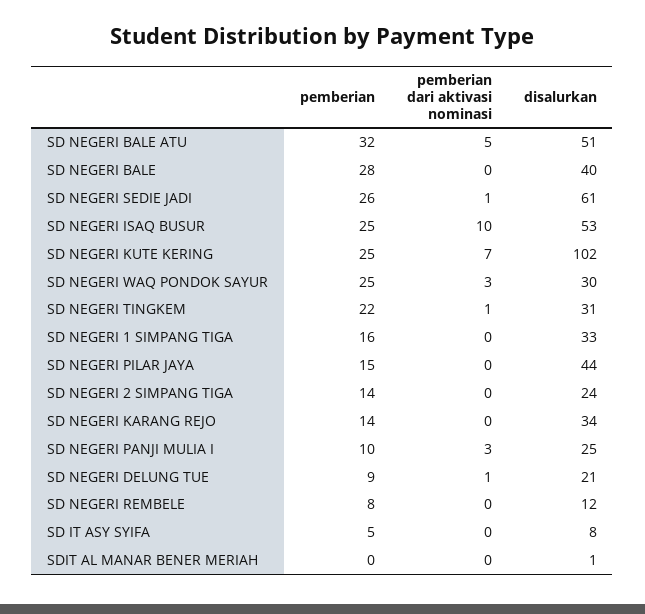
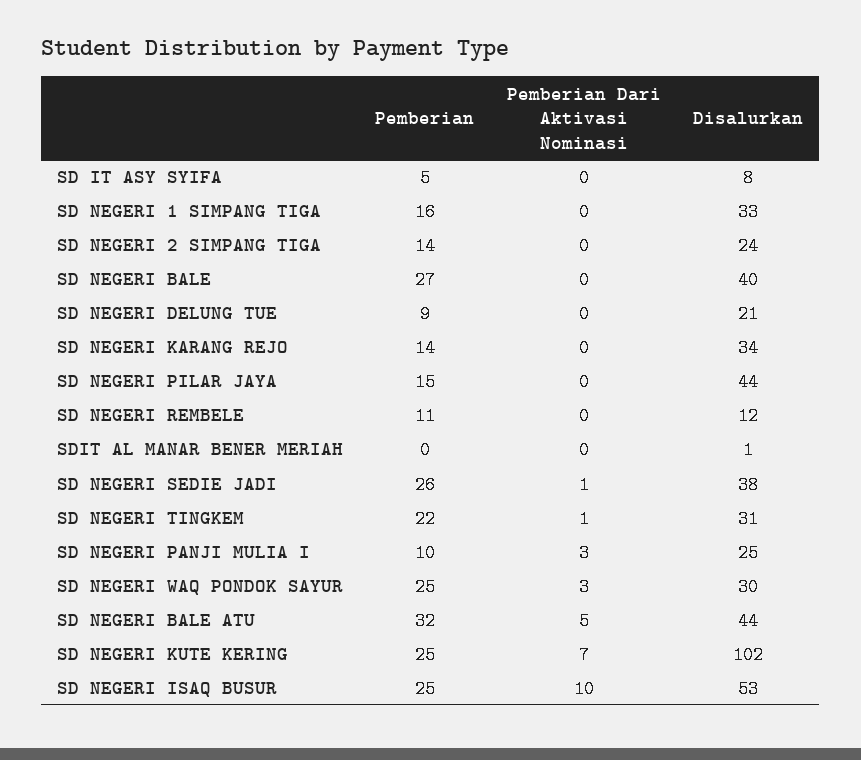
  {
    "pemberian": {
      "SD NEGERI BALE ATU": 32,
-     "SD NEGERI BALE": 28,
+     "SD NEGERI BALE": 27,
      "SD NEGERI SEDIE JADI": 26,
      "SD NEGERI ISAQ BUSUR": 25,
      "SD NEGERI KUTE KERING": 25,
      "SD NEGERI WAQ PONDOK SAYUR": 25,
      "SD NEGERI TINGKEM": 22,
      "SD NEGERI 1 SIMPANG TIGA": 16,
      "SD NEGERI PILAR JAYA": 15,
      "SD NEGERI 2 SIMPANG TIGA": 14,
      "SD NEGERI KARANG REJO": 14,
      "SD NEGERI PANJI MULIA I": 10,
      "SD NEGERI DELUNG TUE": 9,
-     "SD NEGERI REMBELE": 8,
+     "SD NEGERI REMBELE": 11,
      "SD IT ASY SYIFA": 5,
      "SDIT AL MANAR BENER MERIAH": 0
    },
    "pemberian dari aktivasi nominasi": {
      "SD NEGERI BALE ATU": 5,
      "SD NEGERI BALE": 0,
      "SD NEGERI SEDIE JADI": 1,
      "SD NEGERI ISAQ BUSUR": 10,
      "SD NEGERI KUTE KERING": 7,
      "SD NEGERI WAQ PONDOK SAYUR": 3,
      "SD NEGERI TINGKEM": 1,
      "SD NEGERI 1 SIMPANG TIGA": 0,
      "SD NEGERI PILAR JAYA": 0,
      "SD NEGERI 2 SIMPANG TIGA": 0,
      "SD NEGERI KARANG REJO": 0,
      "SD NEGERI PANJI MULIA I": 3,
-     "SD NEGERI DELUNG TUE": 1,
+     "SD NEGERI DELUNG TUE": 0,
      "SD NEGERI REMBELE": 0,
      "SD IT ASY SYIFA": 0,
      "SDIT AL MANAR BENER MERIAH": 0
    },
    "disalurkan": {
-     "SD NEGERI BALE ATU": 51,
+     "SD NEGERI BALE ATU": 44,
      "SD NEGERI BALE": 40,
-     "SD NEGERI SEDIE JADI": 61,
+     "SD NEGERI SEDIE JADI": 38,
      "SD NEGERI ISAQ BUSUR": 53,
      "SD NEGERI KUTE KERING": 102,
      "SD NEGERI WAQ PONDOK SAYUR": 30,
      "SD NEGERI TINGKEM": 31,
      "SD NEGERI 1 SIMPANG TIGA": 33,
      "SD NEGERI PILAR JAYA": 44,
      "SD NEGERI 2 SIMPANG TIGA": 24,
      "SD NEGERI KARANG REJO": 34,
      "SD NEGERI PANJI MULIA I": 25,
      "SD NEGERI DELUNG TUE": 21,
      "SD NEGERI REMBELE": 12,
      "SD IT ASY SYIFA": 8,
      "SDIT AL MANAR BENER MERIAH": 1
    }
  }

